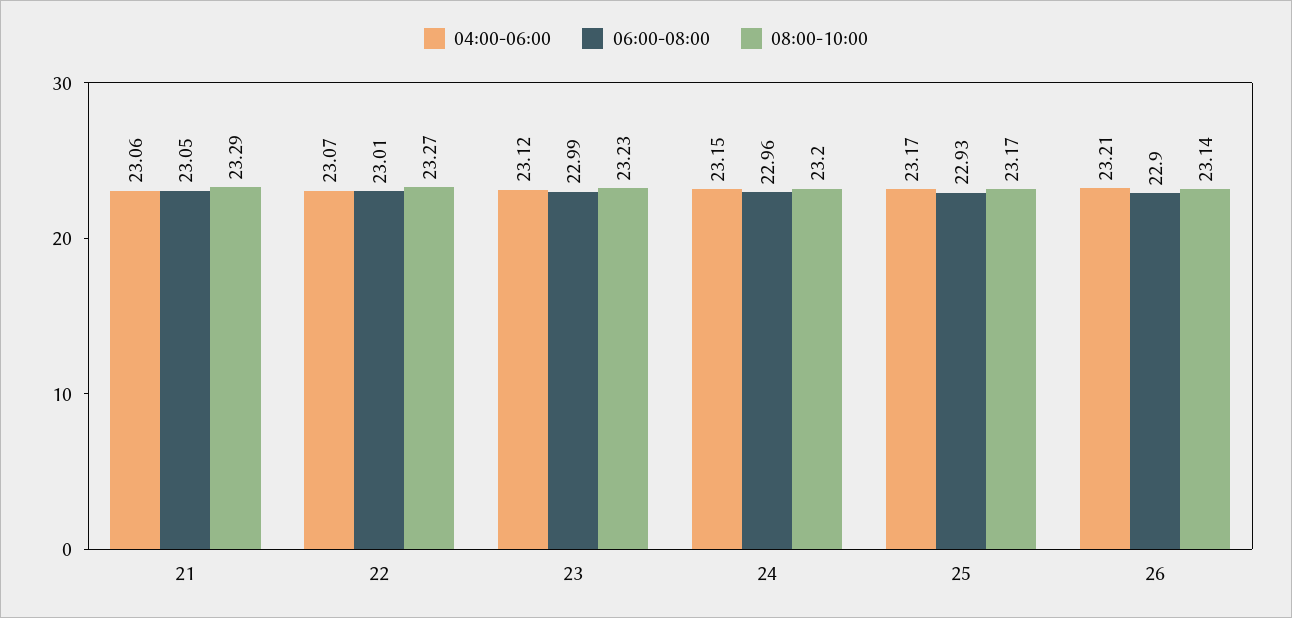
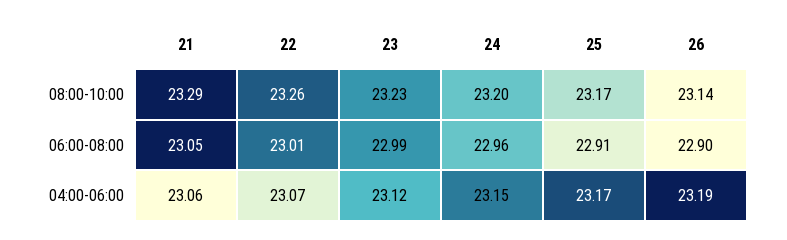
  {
    "04:00-06:00": {
      "21": 23.06,
      "22": 23.07,
      "23": 23.12,
      "24": 23.15,
      "25": 23.17,
-     "26": 23.21
+     "26": 23.19
    },
    "06:00-08:00": {
      "21": 23.05,
      "22": 23.01,
      "23": 22.99,
      "24": 22.96,
-     "25": 22.93,
+     "25": 22.91,
      "26": 22.9
    },
    "08:00-10:00": {
      "21": 23.29,
-     "22": 23.27,
+     "22": 23.26,
      "23": 23.23,
      "24": 23.2,
      "25": 23.17,
      "26": 23.14
    }
  }

